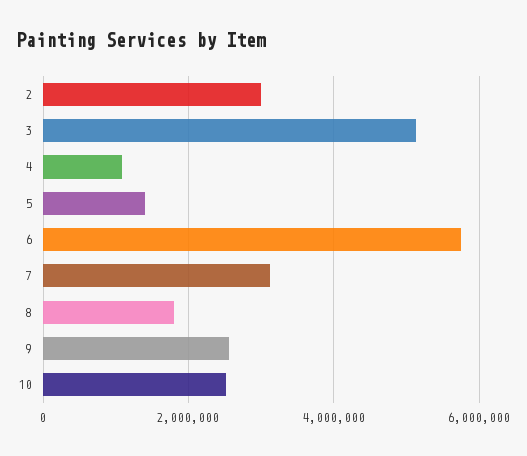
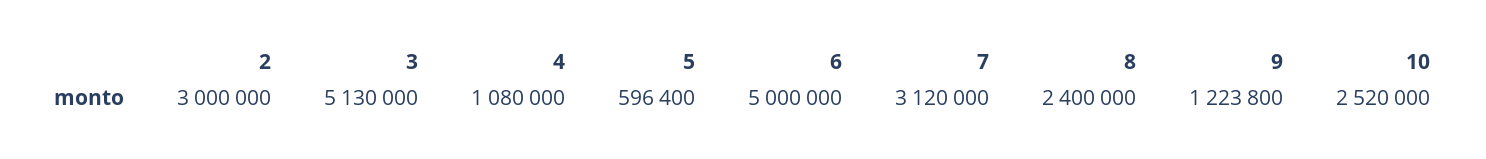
  {
    "2": 3000000,
    "3": 5130000,
    "4": 1080000,
-   "5": 1400000,
+   "5": 596400,
-   "6": 5800000,
+   "6": 5000000,
    "7": 3120000,
-   "8": 1800000,
+   "8": 2400000,
-   "9": 2600000,
+   "9": 1223800,
    "10": 2520000
  }

